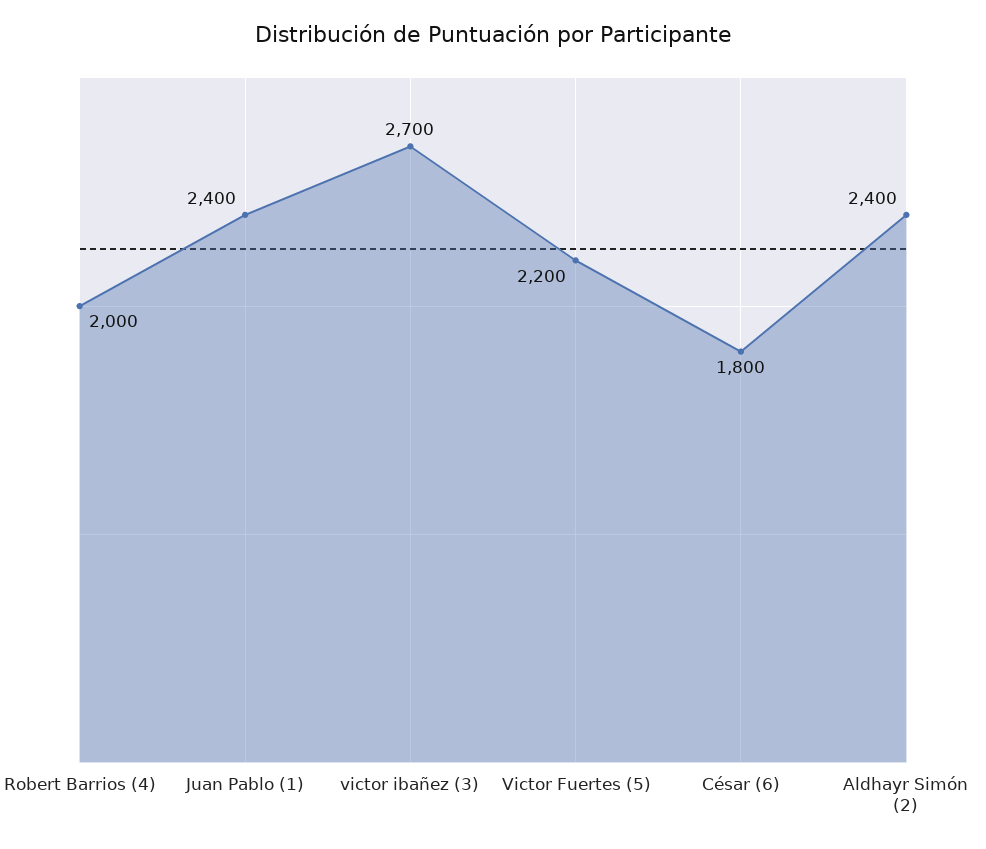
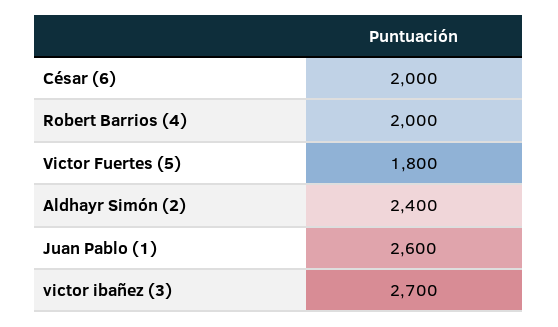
  {
    "Robert Barrios (4)": 2000,
-   "Juan Pablo (1)": 2400,
+   "Juan Pablo (1)": 2600,
    "victor ibañez (3)": 2700,
-   "Victor Fuertes (5)": 2200,
+   "Victor Fuertes (5)": 1800,
-   "César (6)": 1800,
+   "César (6)": 2000,
    "Aldhayr Simón (2)": 2400
  }

